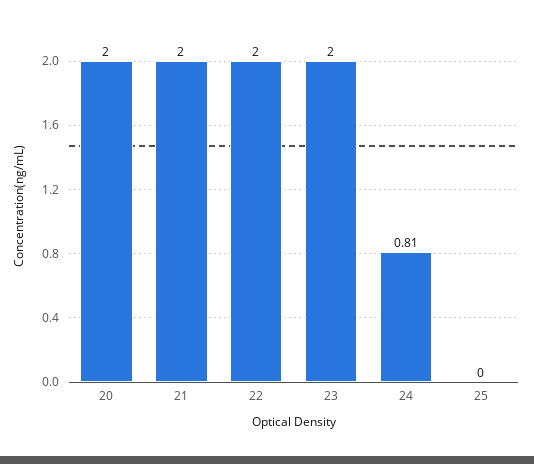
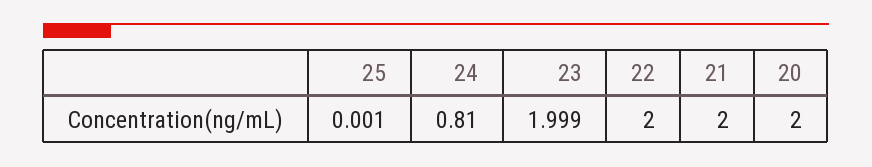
  {
    "20": 2,
    "21": 2,
    "22": 2,
-   "23": 2,
+   "23": 1.999,
    "24": 0.81,
-   "25": 0
+   "25": 0.001
  }

